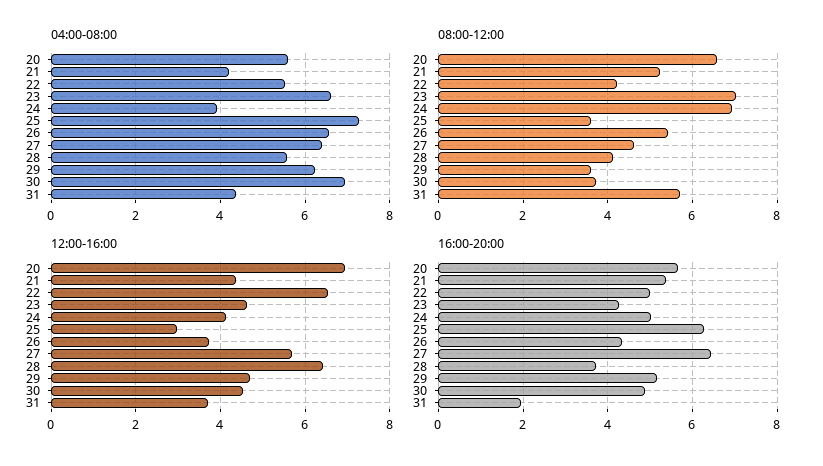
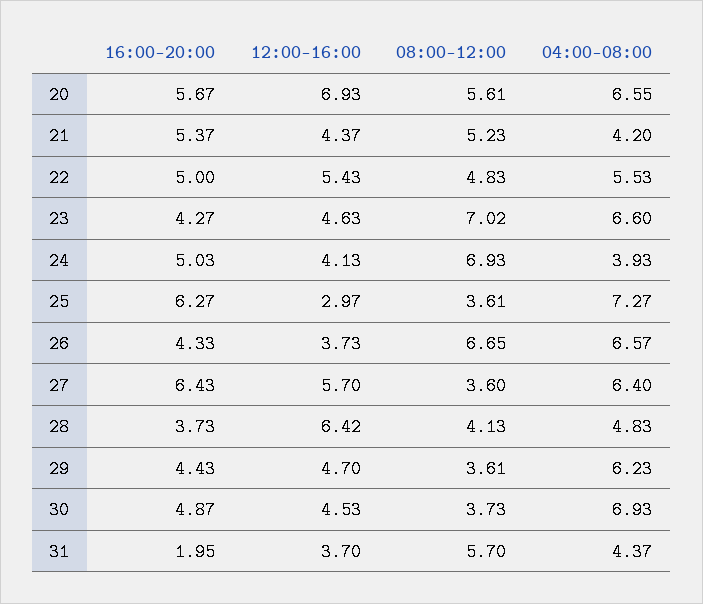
  {
    "04:00-08:00": {
-     "20": 5.6,
+     "20": 6.55,
      "21": 4.2,
      "22": 5.53,
      "23": 6.6,
      "24": 3.93,
      "25": 7.27,
      "26": 6.57,
      "27": 6.4,
-     "28": 5.6,
+     "28": 4.83,
      "29": 6.23,
      "30": 6.93,
      "31": 4.37
    },
    "08:00-12:00": {
-     "20": 6.6,
+     "20": 5.61,
      "21": 5.23,
-     "22": 4.2,
+     "22": 4.83,
      "23": 7.02,
      "24": 6.93,
      "25": 3.61,
-     "26": 5.4,
+     "26": 6.65,
-     "27": 4.6,
+     "27": 3.6,
      "28": 4.13,
      "29": 3.61,
      "30": 3.73,
      "31": 5.7
    },
    "12:00-16:00": {
      "20": 6.93,
      "21": 4.37,
-     "22": 6.6,
+     "22": 5.43,
      "23": 4.63,
      "24": 4.13,
      "25": 2.97,
      "26": 3.73,
      "27": 5.7,
      "28": 6.42,
      "29": 4.7,
      "30": 4.53,
      "31": 3.7
    },
    "16:00-20:00": {
      "20": 5.67,
      "21": 5.37,
      "22": 5,
      "23": 4.27,
      "24": 5.03,
      "25": 6.27,
      "26": 4.33,
      "27": 6.43,
      "28": 3.73,
-     "29": 5.2,
+     "29": 4.43,
      "30": 4.87,
      "31": 1.95
    }
  }

